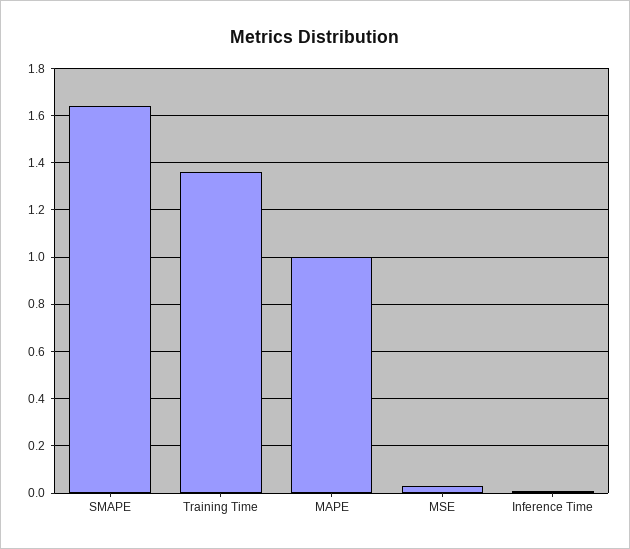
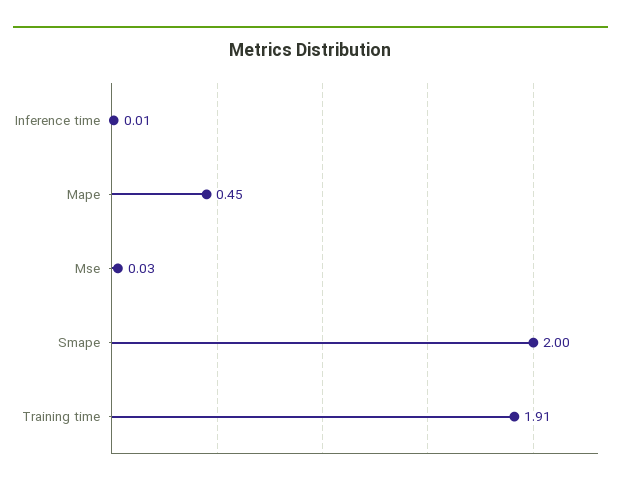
  {
-   "SMAPE": 1.65,
+   "SMAPE": 2,
-   "Training Time": 1.35,
+   "Training Time": 1.91,
-   "MAPE": 1,
+   "MAPE": 0.45,
    "MSE": 0.03,
    "Inference Time": 0.01
  }

